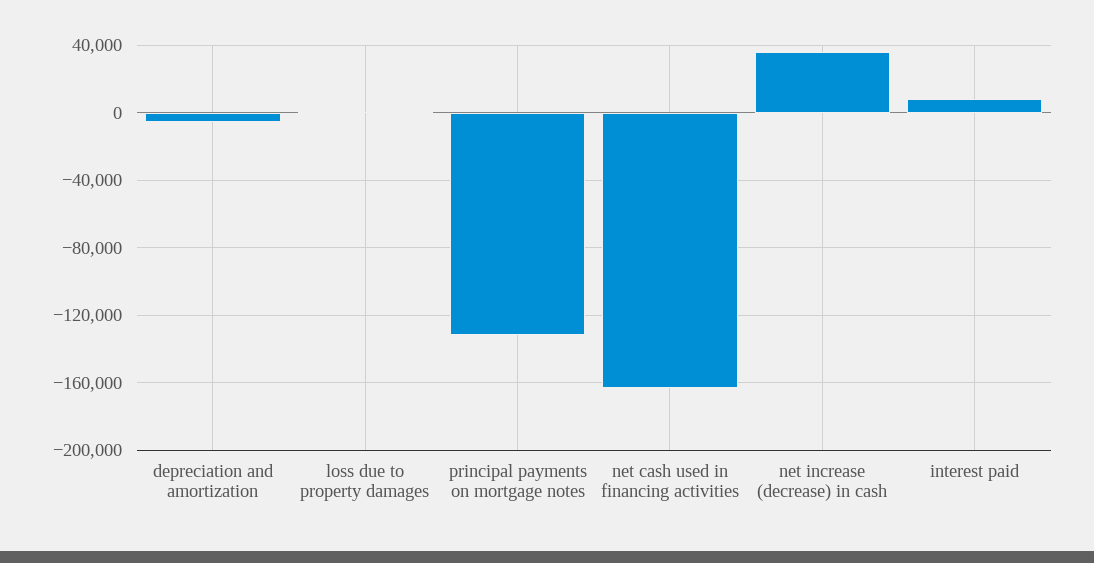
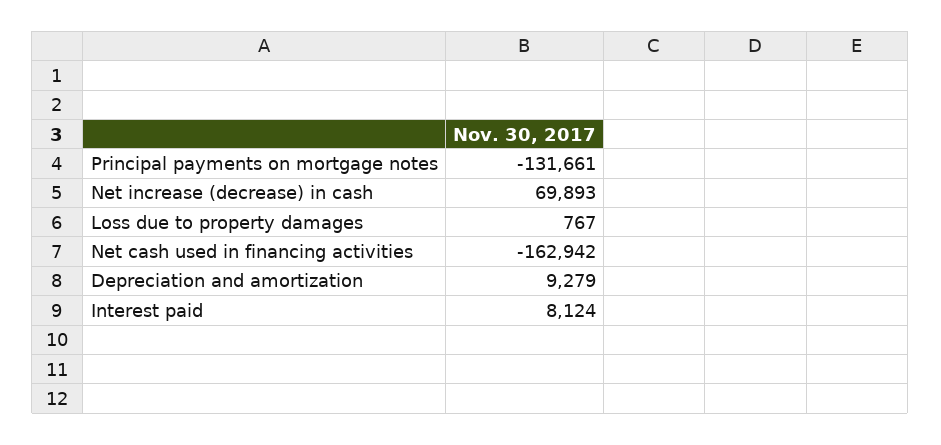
  {
-   "depreciation and amortization": -5000,
+   "depreciation and amortization": 9279,
    "loss due to property damages": 767,
    "principal payments on mortgage notes": -131661,
    "net cash used in financing activities": -162942,
-   "net increase (decrease) in cash": 35000,
+   "net increase (decrease) in cash": 69893,
    "interest paid": 8124
  }

